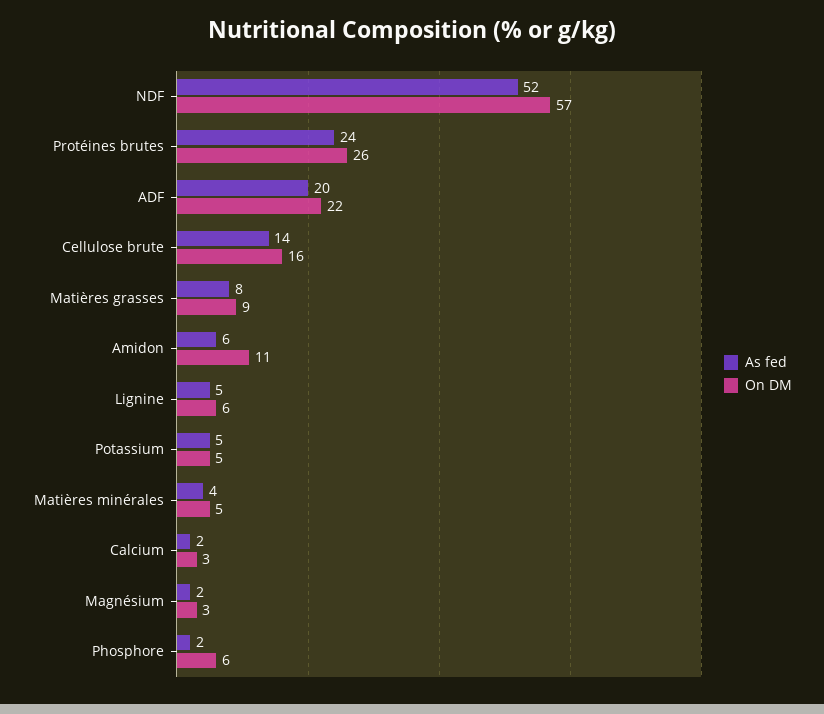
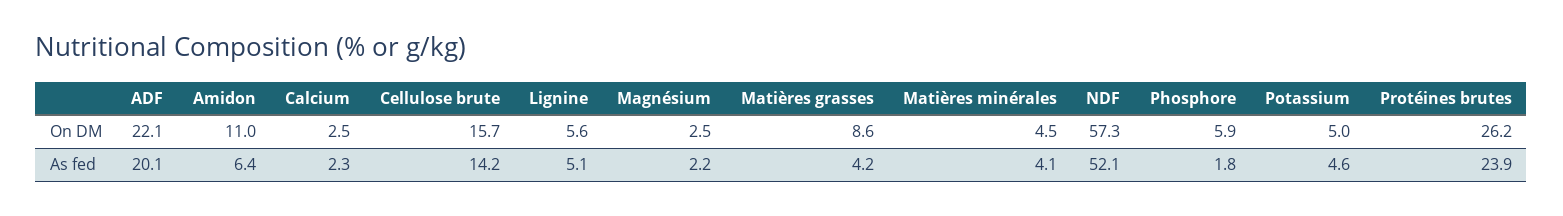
  {
    "As fed": {
      "NDF": 52.1,
      "Protéines brutes": 23.9,
      "ADF": 20.1,
      "Cellulose brute": 14.2,
-     "Matières grasses": 8,
+     "Matières grasses": 4.2,
      "Amidon": 6.4,
      "Lignine": 5.1,
      "Potassium": 4.6,
      "Matières minérales": 4.1,
      "Calcium": 2.3,
      "Magnésium": 2.2,
      "Phosphore": 1.8
    },
    "On DM": {
      "NDF": 57.3,
      "Protéines brutes": 26.2,
      "ADF": 22.1,
      "Cellulose brute": 15.7,
      "Matières grasses": 8.6,
      "Amidon": 11,
      "Lignine": 5.6,
      "Potassium": 5,
      "Matières minérales": 4.5,
      "Calcium": 2.5,
      "Magnésium": 2.5,
      "Phosphore": 5.9
    }
  }

